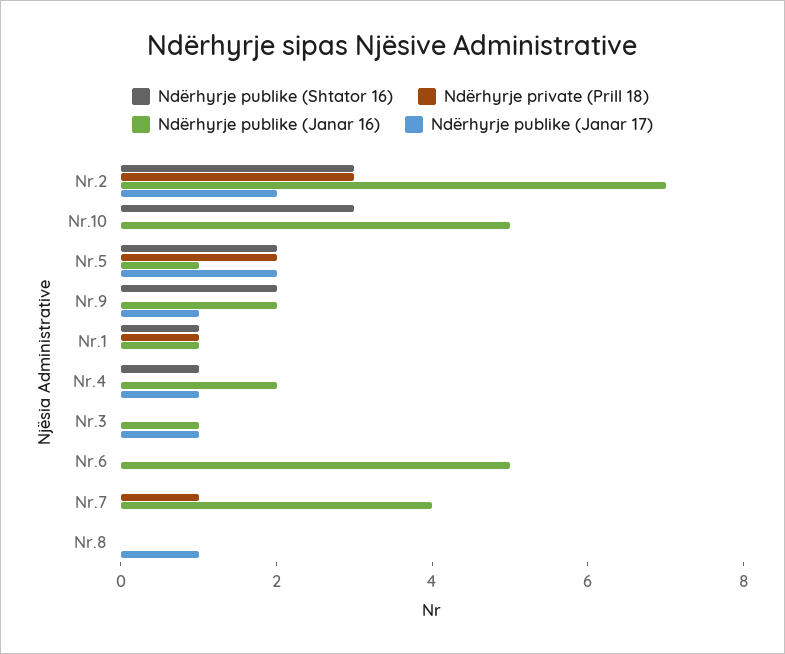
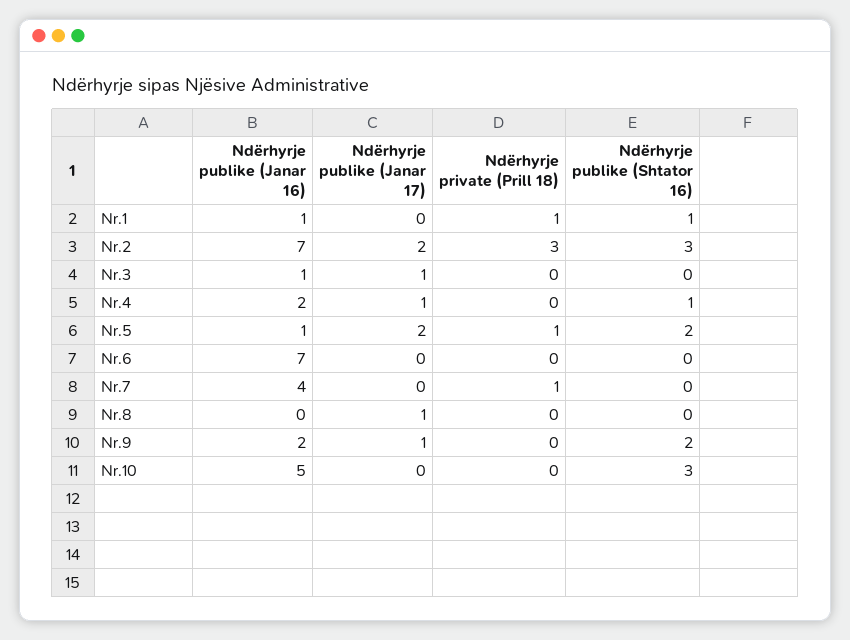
  {
    "Ndërhyrje publike (Shtator 16)": {
      "Nr.2": 3,
      "Nr.10": 3,
      "Nr.5": 2,
      "Nr.9": 2,
      "Nr.1": 1,
      "Nr.4": 1,
      "Nr.3": 0,
      "Nr.6": 0,
      "Nr.7": 0,
      "Nr.8": 0
    },
    "Ndërhyrje private (Prill 18)": {
      "Nr.2": 3,
      "Nr.10": 0,
-     "Nr.5": 2,
+     "Nr.5": 1,
      "Nr.9": 0,
      "Nr.1": 1,
      "Nr.4": 0,
      "Nr.3": 0,
      "Nr.6": 0,
      "Nr.7": 1,
      "Nr.8": 0
    },
    "Ndërhyrje publike (Janar 16)": {
      "Nr.2": 7,
      "Nr.10": 5,
      "Nr.5": 1,
      "Nr.9": 2,
      "Nr.1": 1,
      "Nr.4": 2,
      "Nr.3": 1,
-     "Nr.6": 5,
+     "Nr.6": 7,
      "Nr.7": 4,
      "Nr.8": 0
    },
    "Ndërhyrje publike (Janar 17)": {
      "Nr.2": 2,
      "Nr.10": 0,
      "Nr.5": 2,
      "Nr.9": 1,
      "Nr.1": 0,
      "Nr.4": 1,
      "Nr.3": 1,
      "Nr.6": 0,
      "Nr.7": 0,
      "Nr.8": 1
    }
  }

